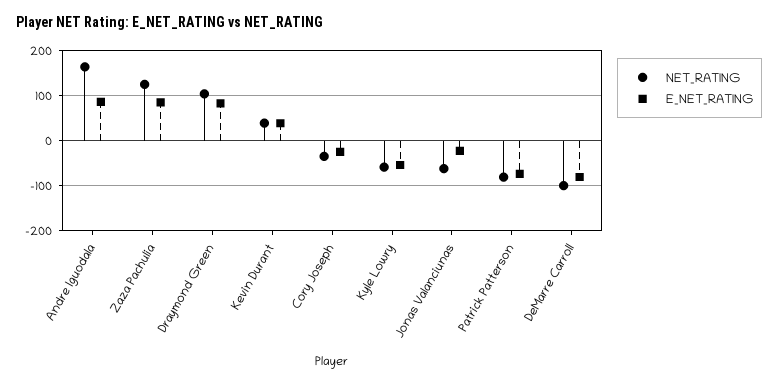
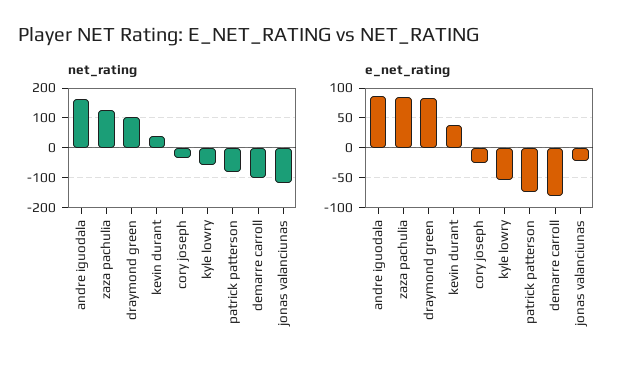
  {
    "NET_RATING": {
      "Andre Iguodala": 160,
      "Zaza Pachulia": 120,
      "Draymond Green": 100,
      "Kevin Durant": 40,
      "Cory Joseph": -40,
      "Kyle Lowry": -60,
-     "Jonas Valanciunas": -60,
+     "Jonas Valanciunas": -125,
      "Patrick Patterson": -80,
      "DeMarre Carroll": -100
    },
    "E_NET_RATING": {
      "Andre Iguodala": 80,
      "Zaza Pachulia": 80,
      "Draymond Green": 80,
      "Kevin Durant": 40,
      "Cory Joseph": -20,
      "Kyle Lowry": -60,
      "Jonas Valanciunas": -20,
      "Patrick Patterson": -80,
      "DeMarre Carroll": -80
    }
  }

